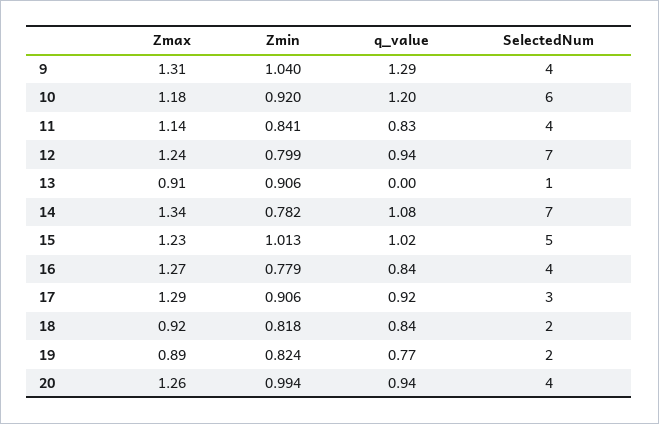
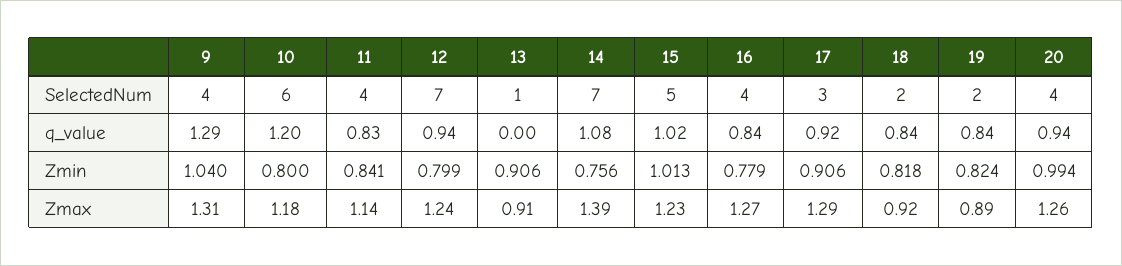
  {
    "Zmax": {
      "9": 1.31,
      "10": 1.18,
      "11": 1.14,
      "12": 1.24,
      "13": 0.91,
-     "14": 1.34,
+     "14": 1.39,
      "15": 1.23,
      "16": 1.27,
      "17": 1.29,
      "18": 0.92,
      "19": 0.89,
      "20": 1.26
    },
    "Zmin": {
      "9": 1.04,
-     "10": 0.92,
+     "10": 0.8,
      "11": 0.841,
      "12": 0.799,
      "13": 0.906,
-     "14": 0.782,
+     "14": 0.756,
      "15": 1.013,
      "16": 0.779,
      "17": 0.906,
      "18": 0.818,
      "19": 0.824,
      "20": 0.994
    },
    "q_value": {
      "9": 1.29,
      "10": 1.2,
      "11": 0.83,
      "12": 0.94,
      "13": 0,
      "14": 1.08,
      "15": 1.02,
      "16": 0.84,
      "17": 0.92,
      "18": 0.84,
-     "19": 0.77,
+     "19": 0.84,
      "20": 0.94
    },
    "SelectedNum": {
      "9": 4,
      "10": 6,
      "11": 4,
      "12": 7,
      "13": 1,
      "14": 7,
      "15": 5,
      "16": 4,
      "17": 3,
      "18": 2,
      "19": 2,
      "20": 4
    }
  }

